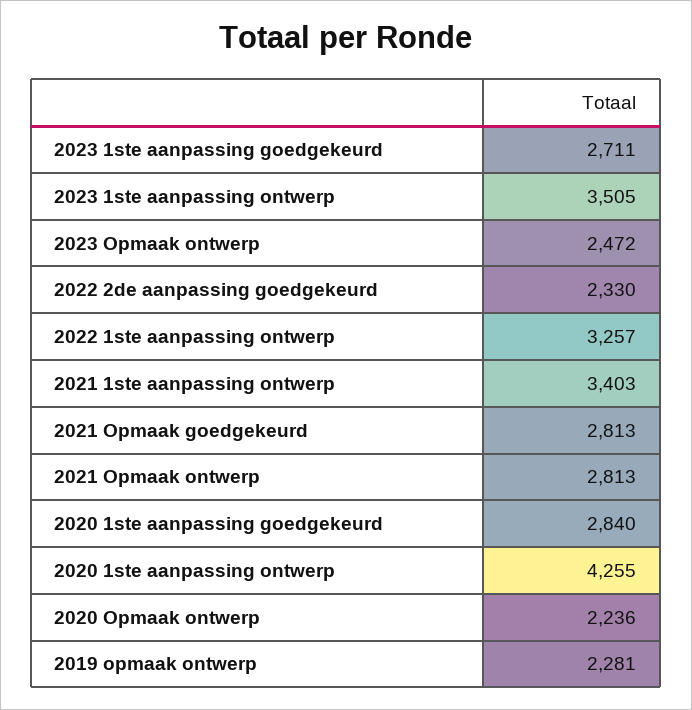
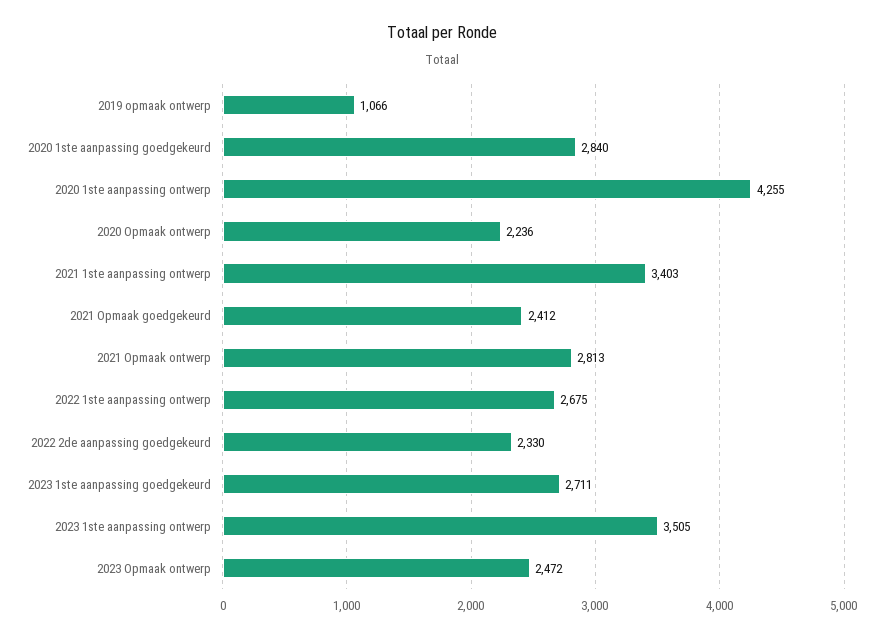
  {
    "2023 1ste aanpassing goedgekeurd": 2711,
    "2023 1ste aanpassing ontwerp": 3505,
    "2023 Opmaak ontwerp": 2472,
    "2022 2de aanpassing goedgekeurd": 2330,
-   "2022 1ste aanpassing ontwerp": 3257,
+   "2022 1ste aanpassing ontwerp": 2675,
    "2021 1ste aanpassing ontwerp": 3403,
-   "2021 Opmaak goedgekeurd": 2813,
+   "2021 Opmaak goedgekeurd": 2412,
    "2021 Opmaak ontwerp": 2813,
    "2020 1ste aanpassing goedgekeurd": 2840,
    "2020 1ste aanpassing ontwerp": 4255,
    "2020 Opmaak ontwerp": 2236,
-   "2019 opmaak ontwerp": 2281
+   "2019 opmaak ontwerp": 1066
  }

